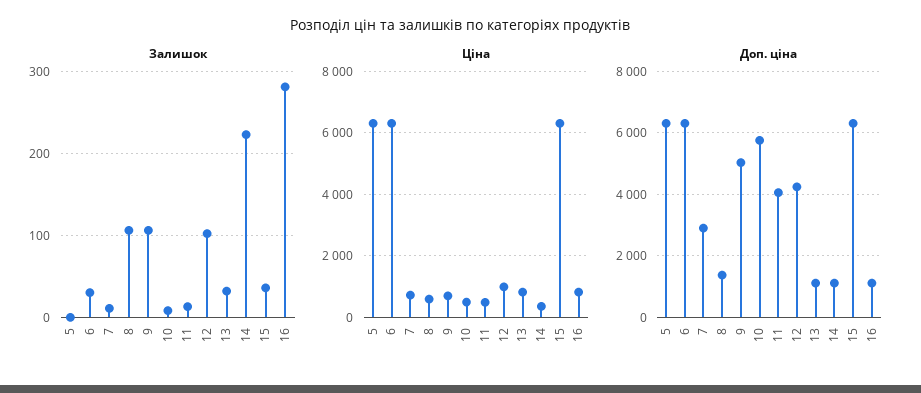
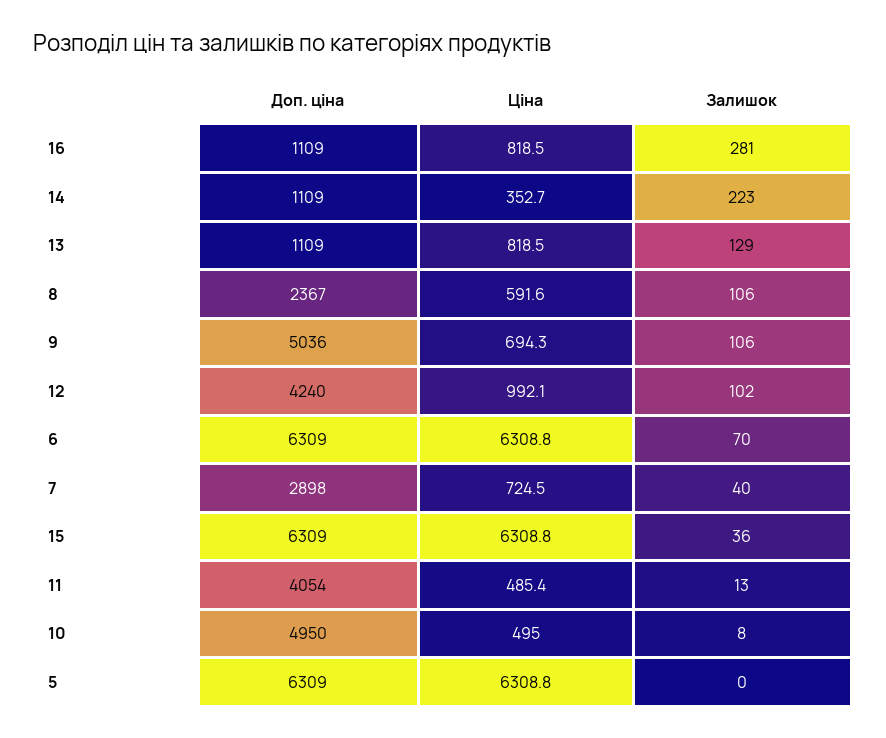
  {
    "Залишок": {
      "5": 0,
-     "6": 30,
+     "6": 70,
-     "7": 10,
+     "7": 40,
      "8": 106,
      "9": 106,
      "10": 8,
      "11": 13,
      "12": 102,
-     "13": 30,
+     "13": 129,
      "14": 223,
      "15": 36,
      "16": 281
    },
    "Ціна": {
      "5": 6308.8,
      "6": 6308.8,
      "7": 724.5,
      "8": 591.6,
      "9": 694.3,
      "10": 495,
      "11": 485.4,
      "12": 992.1,
      "13": 818.5,
      "14": 352.7,
      "15": 6308.8,
      "16": 818.5
    },
    "Доп. ціна": {
      "5": 6309,
      "6": 6309,
      "7": 2898,
-     "8": 1400,
+     "8": 2367,
      "9": 5036,
-     "10": 5800,
+     "10": 4950,
      "11": 4054,
      "12": 4240,
      "13": 1109,
      "14": 1109,
      "15": 6309,
      "16": 1109
    }
  }

